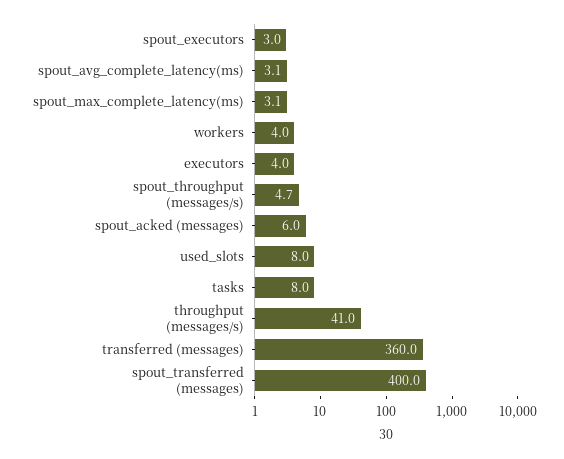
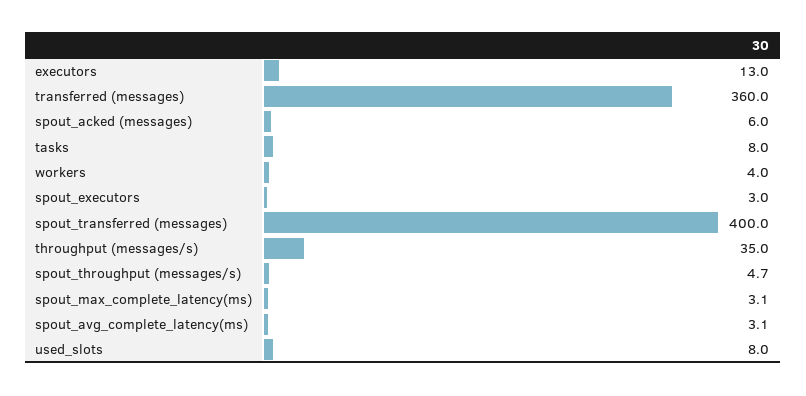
  {
    "spout_executors": 3,
    "spout_avg_complete_latency(ms)": 3.1,
    "spout_max_complete_latency(ms)": 3.1,
    "workers": 4,
-   "executors": 4,
+   "executors": 13,
    "spout_throughput (messages/s)": 4.7,
    "spout_acked (messages)": 6,
    "used_slots": 8,
    "tasks": 8,
-   "throughput (messages/s)": 41,
+   "throughput (messages/s)": 35,
    "transferred (messages)": 360,
    "spout_transferred (messages)": 400
  }

